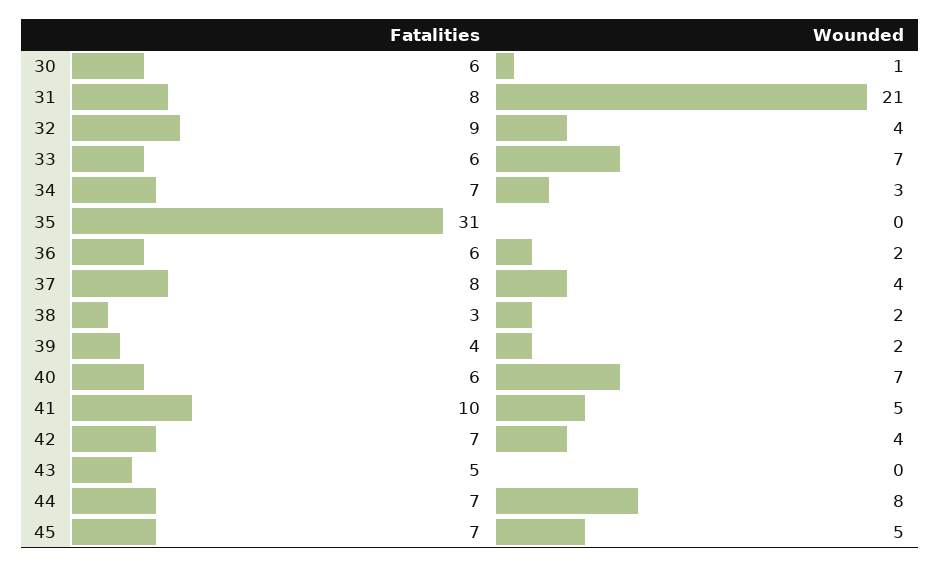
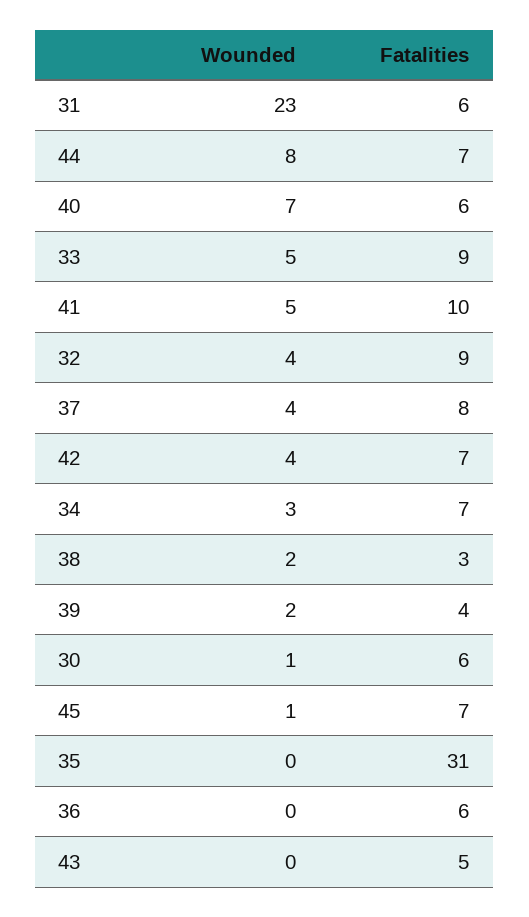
  {
    "Fatalities": {
      "30": 6,
-     "31": 8,
+     "31": 6,
      "32": 9,
-     "33": 6,
+     "33": 9,
      "34": 7,
      "35": 31,
      "36": 6,
      "37": 8,
      "38": 3,
      "39": 4,
      "40": 6,
      "41": 10,
      "42": 7,
      "43": 5,
      "44": 7,
      "45": 7
    },
    "Wounded": {
      "30": 1,
-     "31": 21,
+     "31": 23,
      "32": 4,
-     "33": 7,
+     "33": 5,
      "34": 3,
      "35": 0,
-     "36": 2,
+     "36": 0,
      "37": 4,
      "38": 2,
      "39": 2,
      "40": 7,
      "41": 5,
      "42": 4,
      "43": 0,
      "44": 8,
-     "45": 5
+     "45": 1
    }
  }

